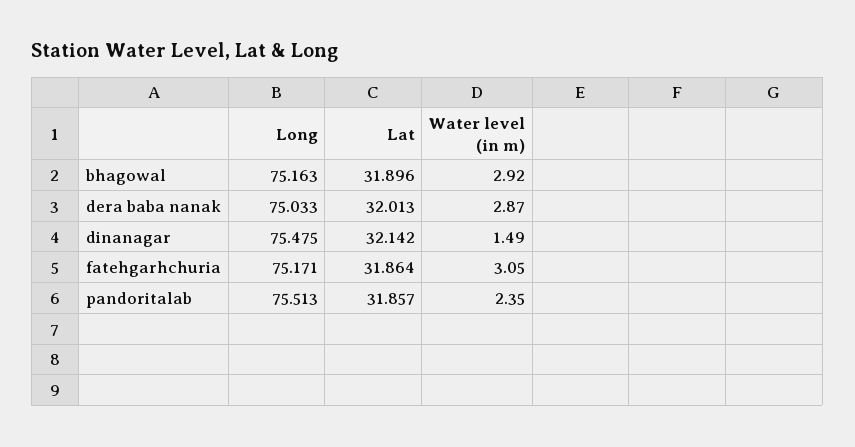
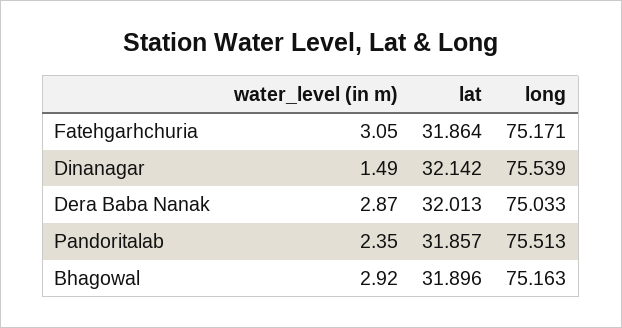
  {
    "Long": {
      "bhagowal": 75.163,
      "dera baba nanak": 75.033,
-     "dinanagar": 75.475,
+     "dinanagar": 75.539,
      "fatehgarhchuria": 75.171,
      "pandoritalab": 75.513
    },
    "Lat": {
      "bhagowal": 31.896,
      "dera baba nanak": 32.013,
      "dinanagar": 32.142,
      "fatehgarhchuria": 31.864,
      "pandoritalab": 31.857
    },
    "Water level (in m)": {
      "bhagowal": 2.92,
      "dera baba nanak": 2.87,
      "dinanagar": 1.49,
      "fatehgarhchuria": 3.05,
      "pandoritalab": 2.35
    }
  }

